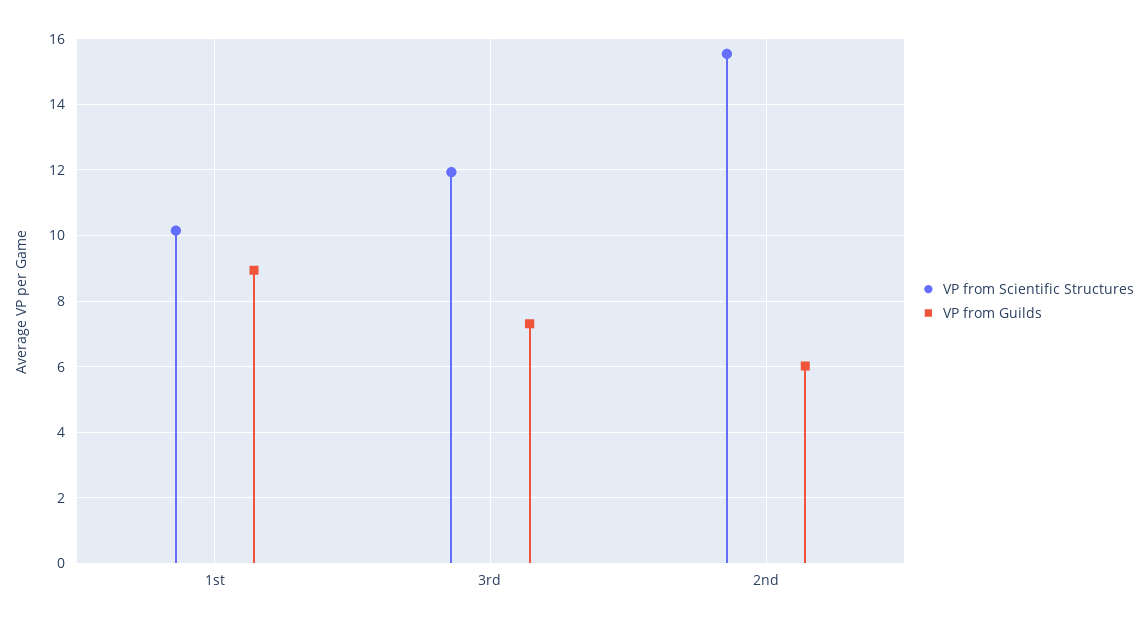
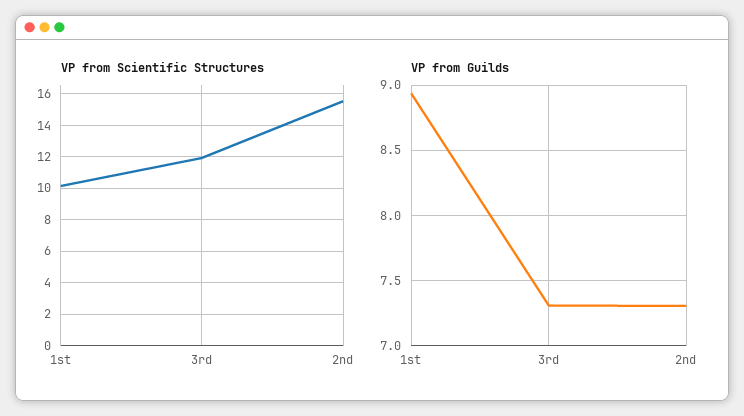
  {
    "VP from Scientific Structures": {
      "1st": 10.2,
      "3rd": 12,
      "2nd": 15.6
    },
    "VP from Guilds": {
      "1st": 8.95,
      "3rd": 7.3,
-     "2nd": 6
+     "2nd": 7.3
    }
  }

